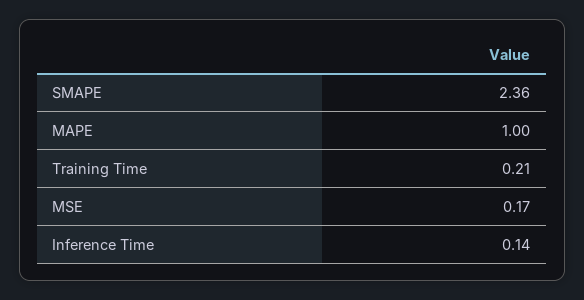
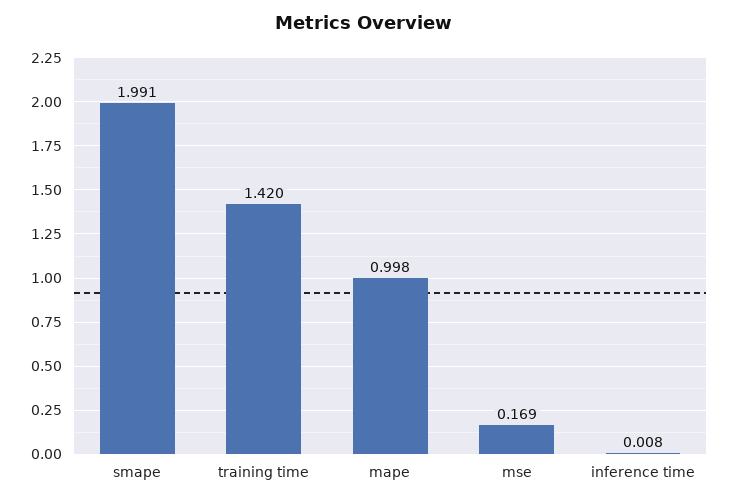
  {
-   "SMAPE": 2.36,
+   "SMAPE": 1.991,
    "MAPE": 0.998,
-   "Training Time": 0.21,
+   "Training Time": 1.42,
    "MSE": 0.169,
-   "Inference Time": 0.14
+   "Inference Time": 0.008
  }

